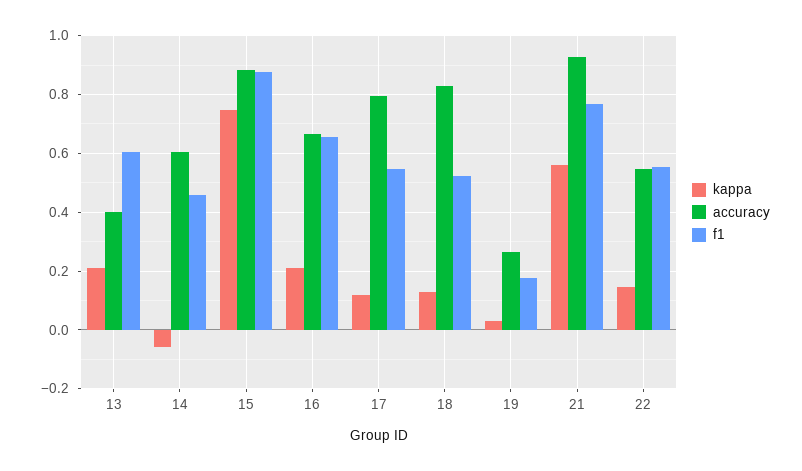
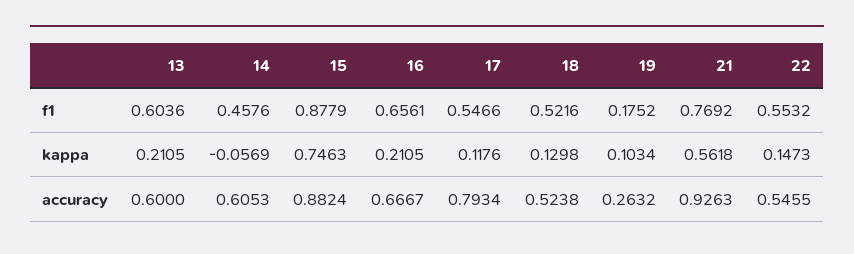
  {
    "kappa": {
      "13": 0.2105,
      "14": -0.0569,
      "15": 0.7463,
      "16": 0.2105,
      "17": 0.1176,
      "18": 0.1298,
-     "19": 0.025,
+     "19": 0.1034,
      "21": 0.5618,
      "22": 0.1473
    },
    "accuracy": {
-     "13": 0.4,
+     "13": 0.6,
      "14": 0.6053,
      "15": 0.8824,
      "16": 0.6667,
      "17": 0.7934,
-     "18": 0.825,
+     "18": 0.5238,
      "19": 0.2632,
      "21": 0.9263,
      "22": 0.5455
    },
    "f1": {
      "13": 0.6036,
      "14": 0.4576,
      "15": 0.8779,
      "16": 0.6561,
      "17": 0.5466,
      "18": 0.5216,
      "19": 0.1752,
      "21": 0.7692,
      "22": 0.5532
    }
  }

